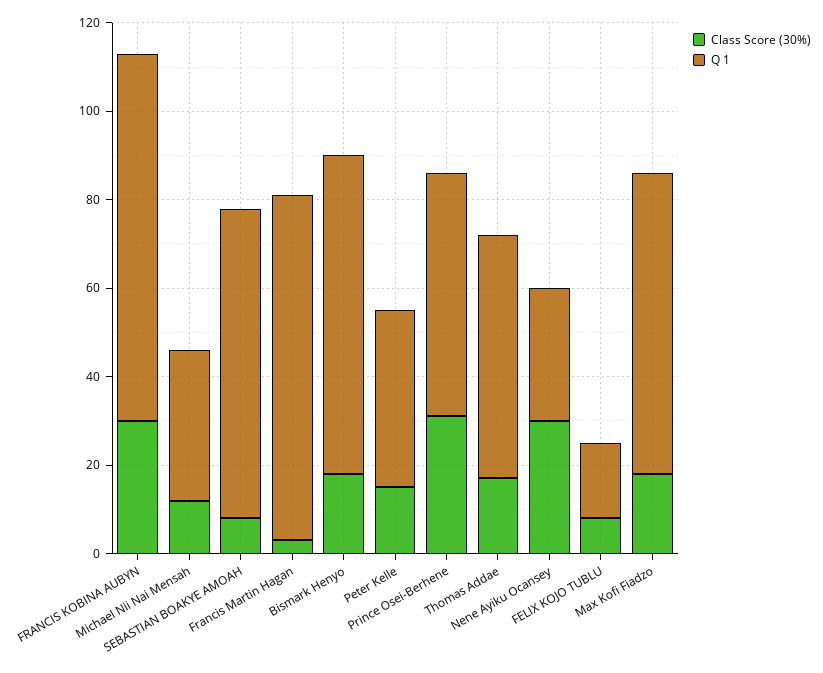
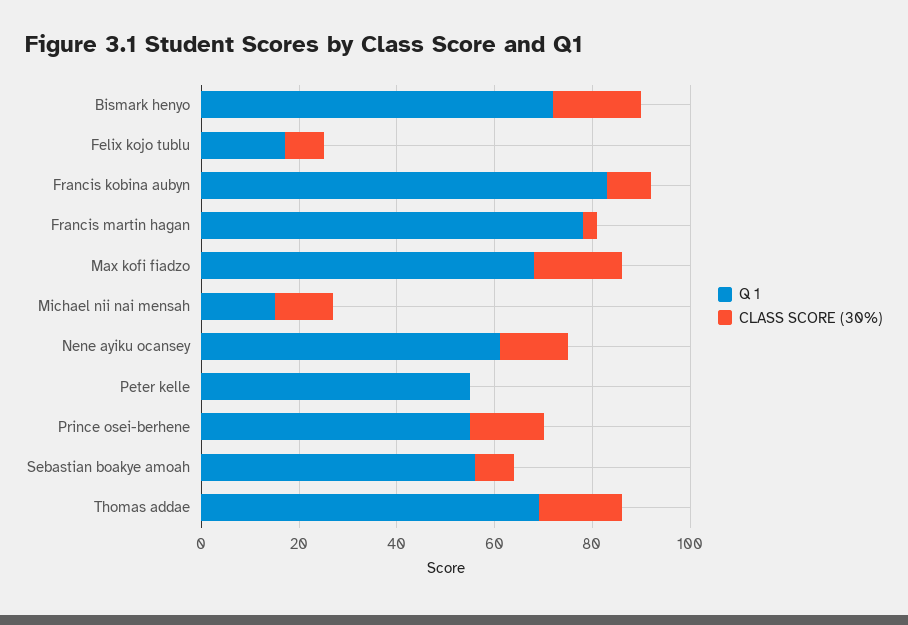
  {
    "Class Score (30%)": {
-     "FRANCIS KOBINA AUBYN": 30,
+     "FRANCIS KOBINA AUBYN": 10,
      "Michael Nii Nai Mensah": 10,
      "SEBASTIAN BOAKYE AMOAH": 10,
      "Francis Martin Hagan": 5,
      "Bismark Henyo": 20,
-     "Peter Kelle": 15,
+     "Peter Kelle": 0,
-     "Prince Osei-Berhene": 30,
+     "Prince Osei-Berhene": 15,
      "Thomas Addae": 15,
-     "Nene Ayiku Ocansey": 30,
+     "Nene Ayiku Ocansey": 15,
      "FELIX KOJO TUBLU": 10,
      "Max Kofi Fiadzo": 20
    },
    "Q 1": {
      "FRANCIS KOBINA AUBYN": 85,
-     "Michael Nii Nai Mensah": 35,
+     "Michael Nii Nai Mensah": 15,
-     "SEBASTIAN BOAKYE AMOAH": 70,
+     "SEBASTIAN BOAKYE AMOAH": 55,
      "Francis Martin Hagan": 80,
      "Bismark Henyo": 70,
-     "Peter Kelle": 40,
+     "Peter Kelle": 55,
      "Prince Osei-Berhene": 55,
-     "Thomas Addae": 55,
+     "Thomas Addae": 70,
-     "Nene Ayiku Ocansey": 30,
+     "Nene Ayiku Ocansey": 60,
      "FELIX KOJO TUBLU": 15,
      "Max Kofi Fiadzo": 70
    }
  }

